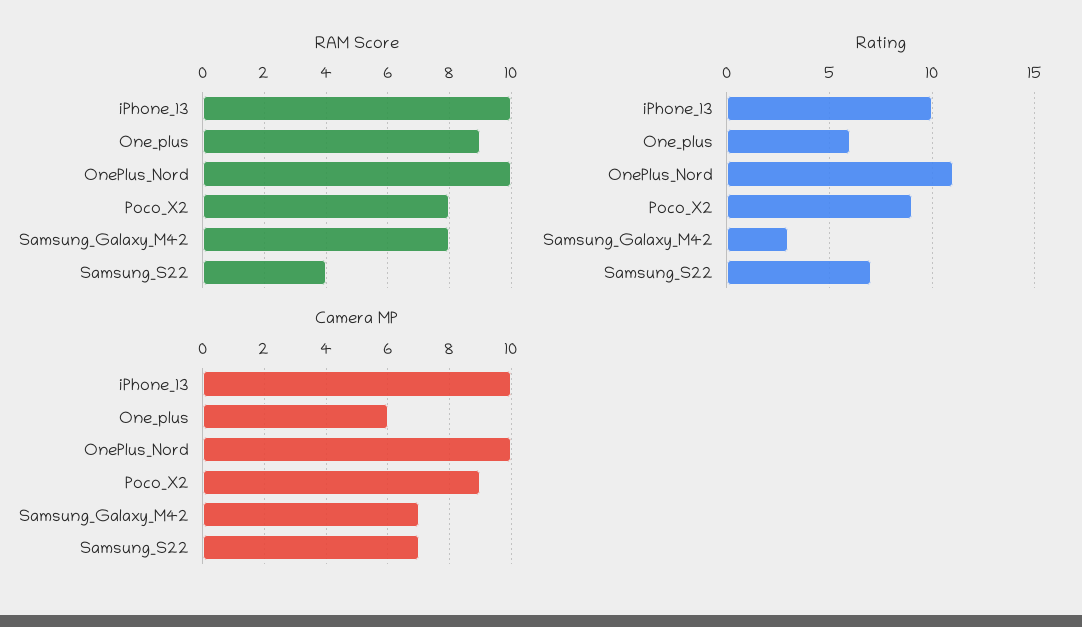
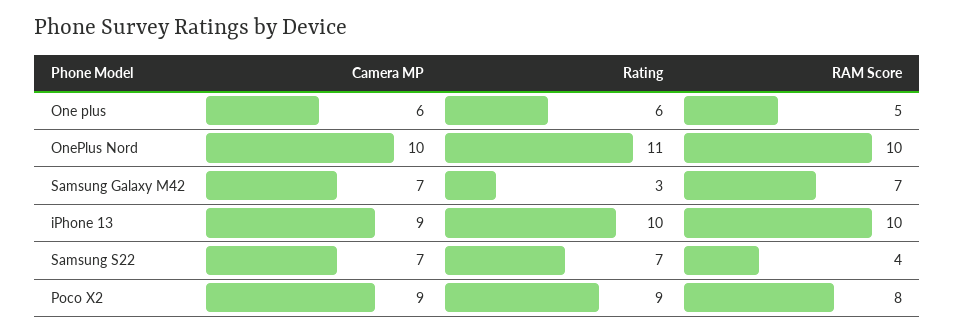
  {
    "RAM Score": {
      "iPhone_13": 10,
-     "One_plus": 9,
+     "One_plus": 5,
      "OnePlus_Nord": 10,
      "Poco_X2": 8,
-     "Samsung_Galaxy_M42": 8,
+     "Samsung_Galaxy_M42": 7,
      "Samsung_S22": 4
    },
    "Rating": {
      "iPhone_13": 10,
      "One_plus": 6,
      "OnePlus_Nord": 11,
      "Poco_X2": 9,
      "Samsung_Galaxy_M42": 3,
      "Samsung_S22": 7
    },
    "Camera MP": {
-     "iPhone_13": 10,
+     "iPhone_13": 9,
      "One_plus": 6,
      "OnePlus_Nord": 10,
      "Poco_X2": 9,
      "Samsung_Galaxy_M42": 7,
      "Samsung_S22": 7
    }
  }

